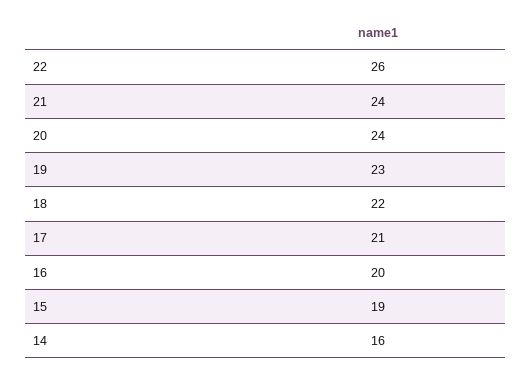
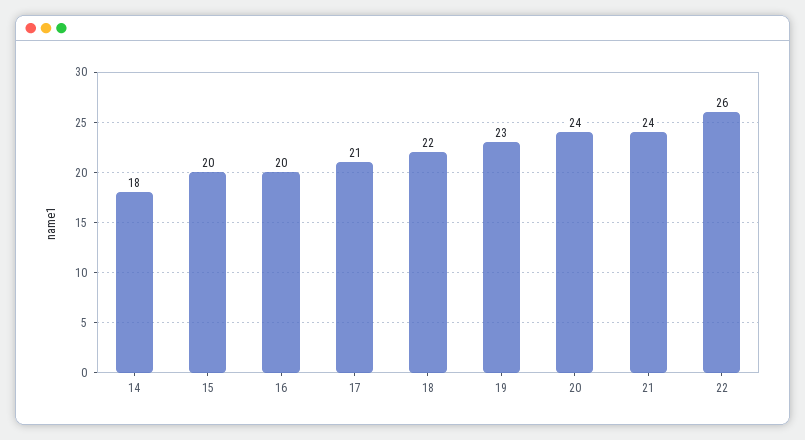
  {
    "22": 26,
    "21": 24,
    "20": 24,
    "19": 23,
    "18": 22,
    "17": 21,
    "16": 20,
-   "15": 19,
+   "15": 20,
-   "14": 16
+   "14": 18
  }

